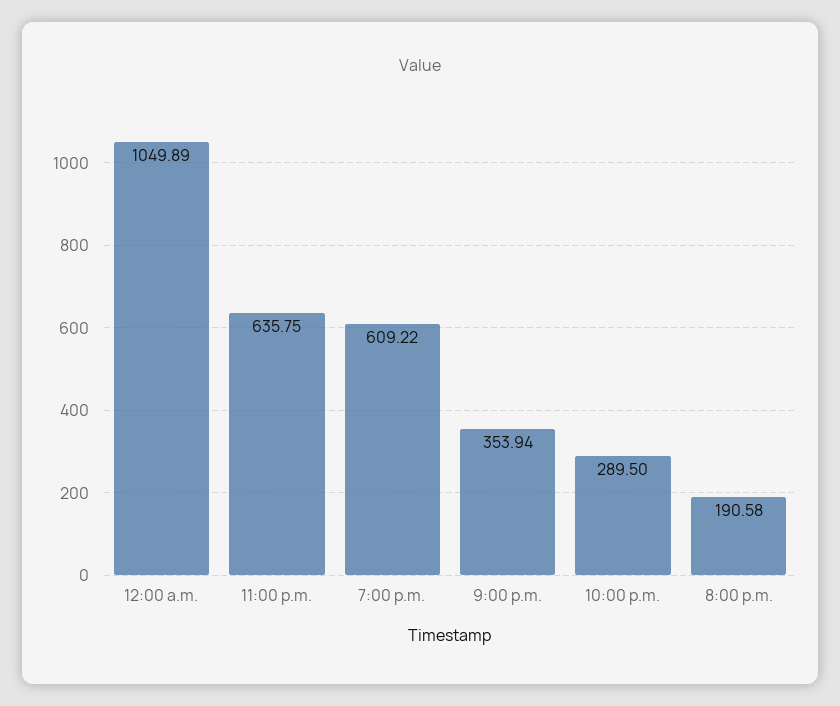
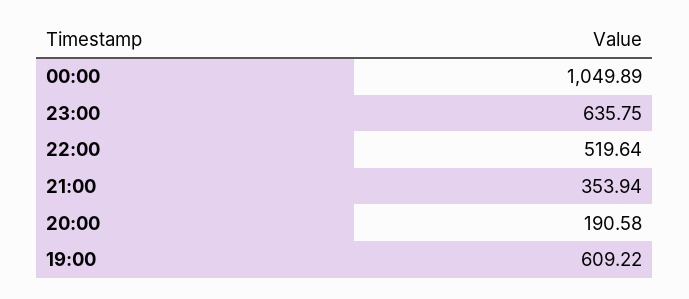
  {
    "12:00 a.m.": 1049.89,
    "11:00 p.m.": 635.75,
    "7:00 p.m.": 609.22,
    "9:00 p.m.": 353.94,
-   "10:00 p.m.": 289.5,
+   "10:00 p.m.": 519.64,
    "8:00 p.m.": 190.58
  }

